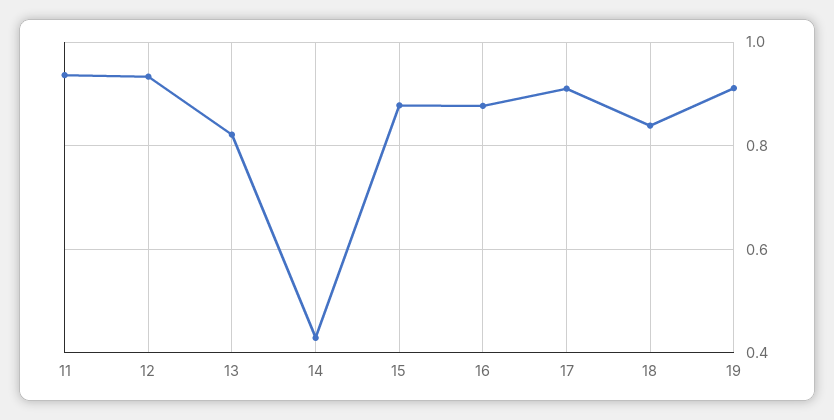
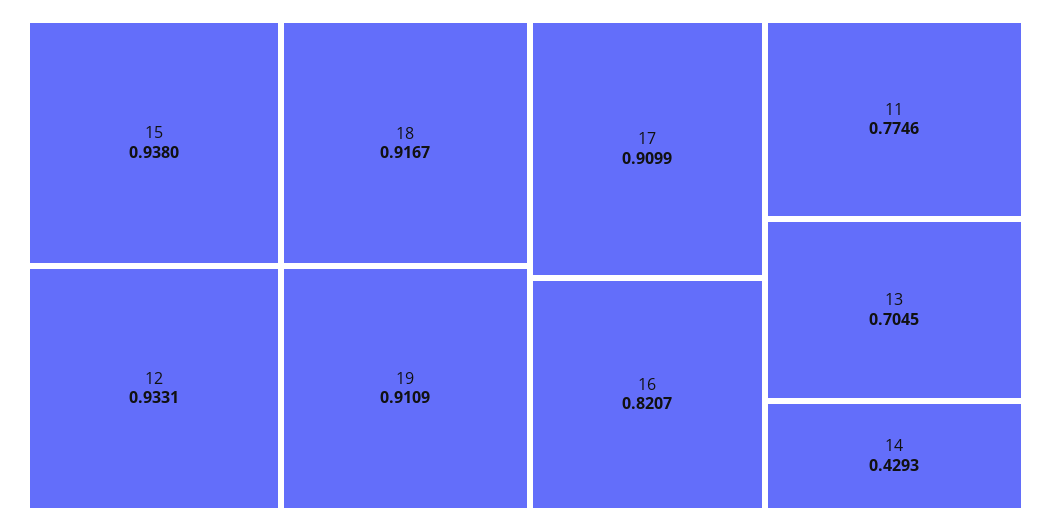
  {
-   "11": 0.94,
+   "11": 0.7746,
    "12": 0.9331,
-   "13": 0.82,
+   "13": 0.7045,
    "14": 0.4293,
-   "15": 0.88,
+   "15": 0.938,
-   "16": 0.88,
+   "16": 0.8207,
    "17": 0.9099,
-   "18": 0.84,
+   "18": 0.9167,
    "19": 0.9109
  }

